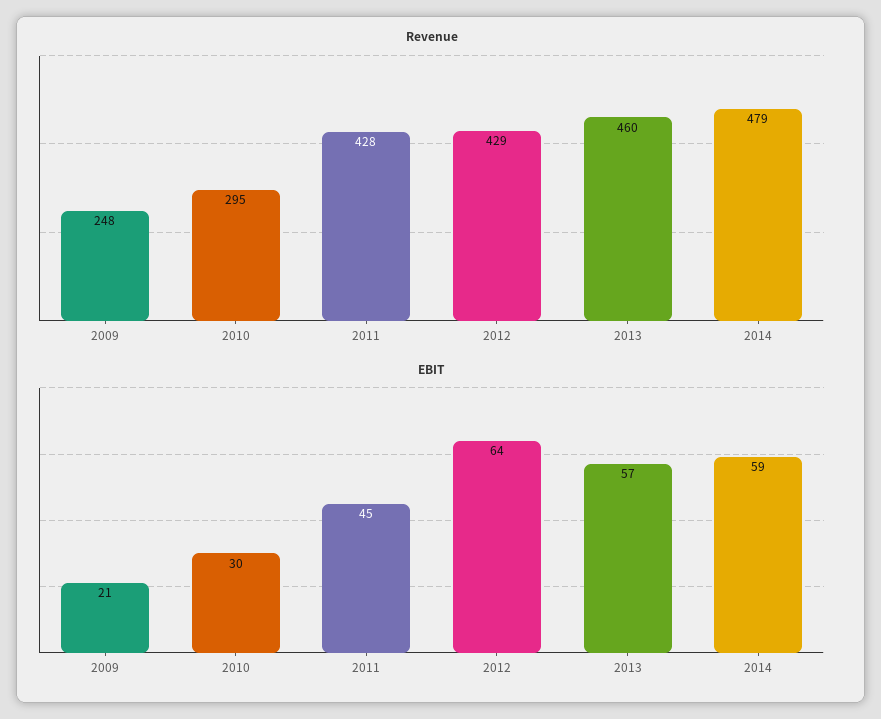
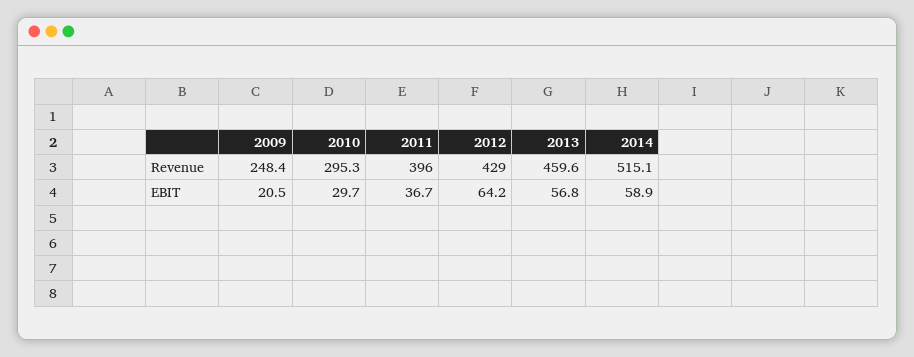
  {
    "Revenue": {
      "2009": 248.4,
      "2010": 295.3,
-     "2011": 428,
+     "2011": 396,
      "2012": 429,
      "2013": 459.6,
-     "2014": 479
+     "2014": 515.1
    },
    "EBIT": {
      "2009": 20.5,
      "2010": 29.7,
-     "2011": 45,
+     "2011": 36.7,
      "2012": 64.2,
      "2013": 56.8,
      "2014": 58.9
    }
  }

